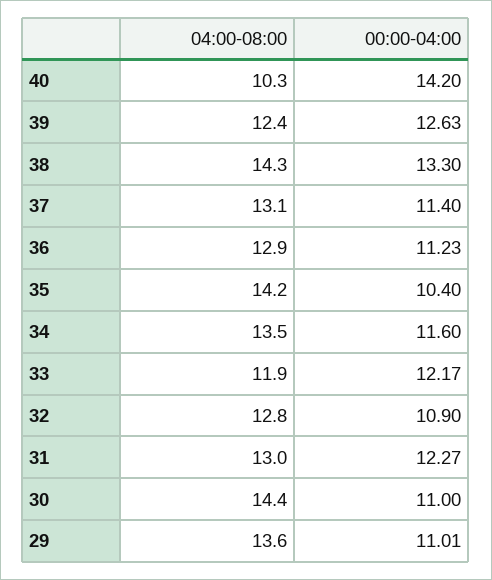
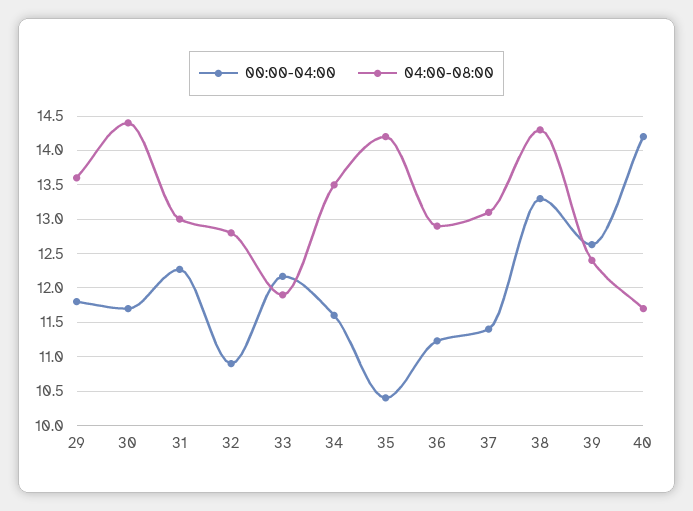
  {
    "04:00-08:00": {
-     "40": 10.3,
+     "40": 11.7,
      "39": 12.4,
      "38": 14.3,
      "37": 13.1,
      "36": 12.9,
      "35": 14.2,
      "34": 13.5,
      "33": 11.9,
      "32": 12.8,
      "31": 13,
      "30": 14.4,
      "29": 13.6
    },
    "00:00-04:00": {
      "40": 14.2,
      "39": 12.63,
      "38": 13.3,
      "37": 11.4,
      "36": 11.23,
      "35": 10.4,
      "34": 11.6,
      "33": 12.17,
      "32": 10.9,
      "31": 12.27,
-     "30": 11,
+     "30": 11.7,
-     "29": 11.01
+     "29": 11.8
    }
  }

